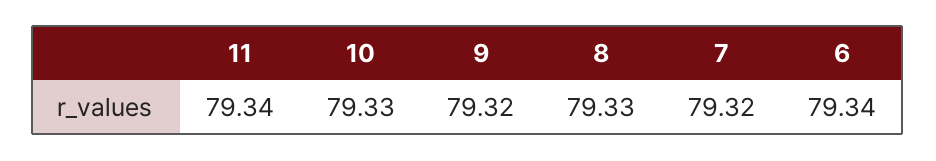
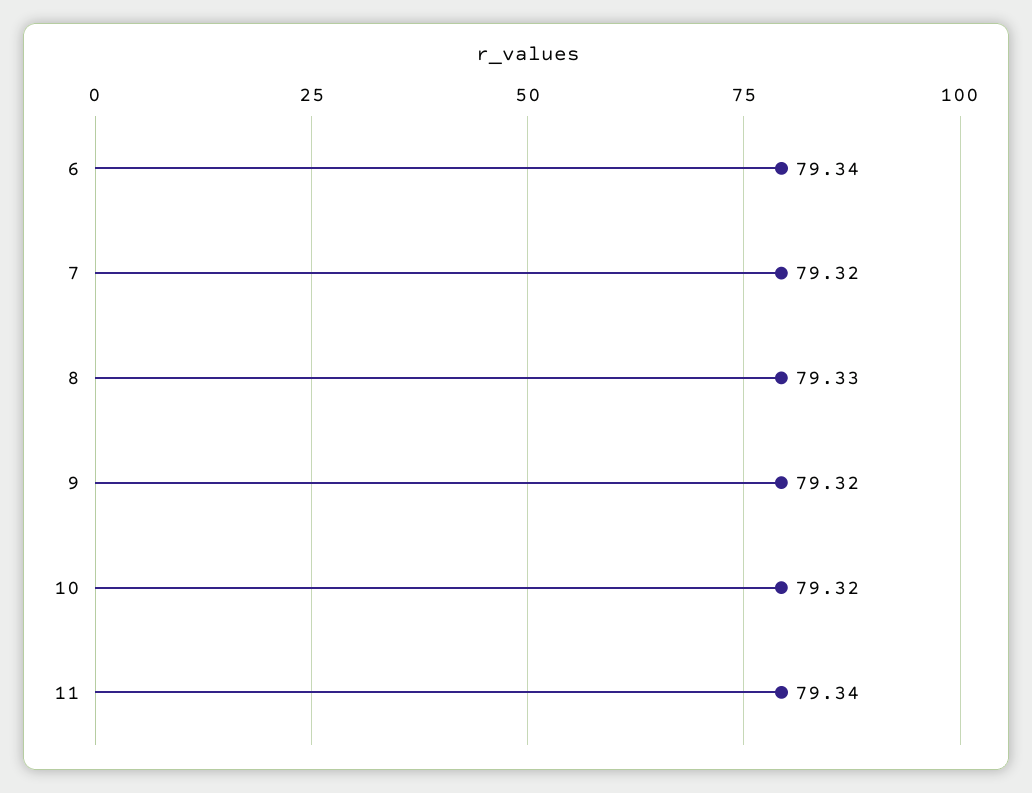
  {
    "11": 79.34,
-   "10": 79.33,
+   "10": 79.32,
    "9": 79.32,
    "8": 79.33,
    "7": 79.32,
    "6": 79.34
  }

